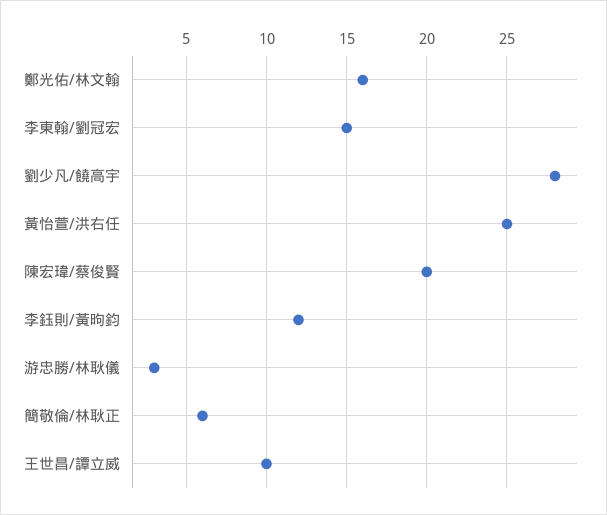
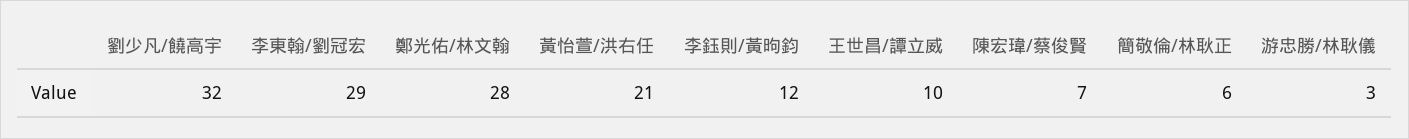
  {
-   "鄭光佑/林文翰": 16,
+   "鄭光佑/林文翰": 28,
-   "李東翰/劉冠宏": 15,
+   "李東翰/劉冠宏": 29,
-   "劉少凡/饒高宇": 28,
+   "劉少凡/饒高宇": 32,
-   "黃怡萱/洪右任": 25,
+   "黃怡萱/洪右任": 21,
-   "陳宏瑋/蔡俊賢": 20,
+   "陳宏瑋/蔡俊賢": 7,
    "李鈺則/黃昫鈞": 12,
    "游忠勝/林耿儀": 3,
    "簡敬倫/林耿正": 6,
    "王世昌/譚立威": 10
  }

